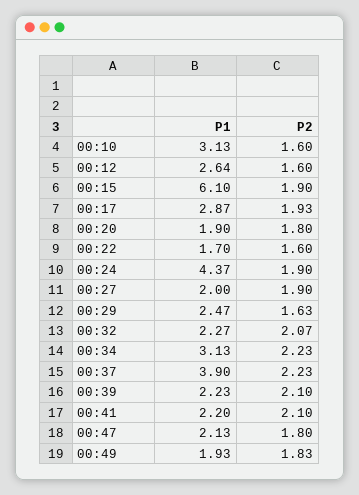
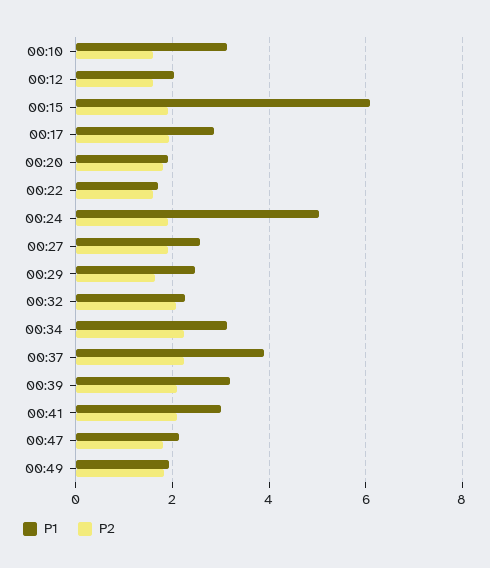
  {
    "P1": {
      "00:10": 3.13,
-     "00:12": 2.64,
+     "00:12": 2,
      "00:15": 6.1,
      "00:17": 2.87,
      "00:20": 1.9,
      "00:22": 1.7,
-     "00:24": 4.37,
+     "00:24": 5,
-     "00:27": 2,
+     "00:27": 2.6,
      "00:29": 2.47,
      "00:32": 2.27,
      "00:34": 3.13,
      "00:37": 3.9,
-     "00:39": 2.23,
+     "00:39": 3.2,
-     "00:41": 2.2,
+     "00:41": 3,
      "00:47": 2.13,
      "00:49": 1.93
    },
    "P2": {
      "00:10": 1.6,
      "00:12": 1.6,
      "00:15": 1.9,
      "00:17": 1.93,
      "00:20": 1.8,
      "00:22": 1.6,
      "00:24": 1.9,
      "00:27": 1.9,
      "00:29": 1.63,
      "00:32": 2.07,
      "00:34": 2.23,
      "00:37": 2.23,
      "00:39": 2.1,
      "00:41": 2.1,
      "00:47": 1.8,
      "00:49": 1.83
    }
  }

